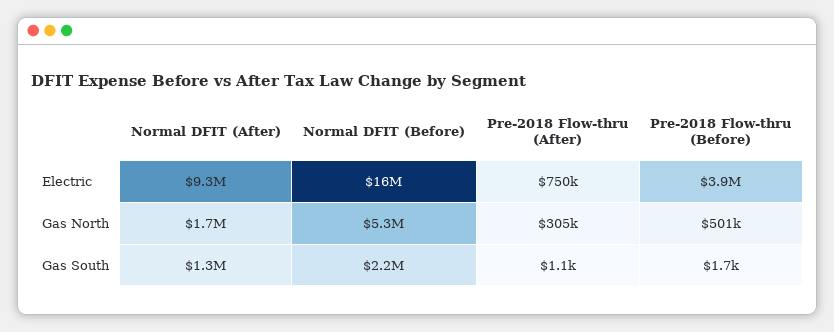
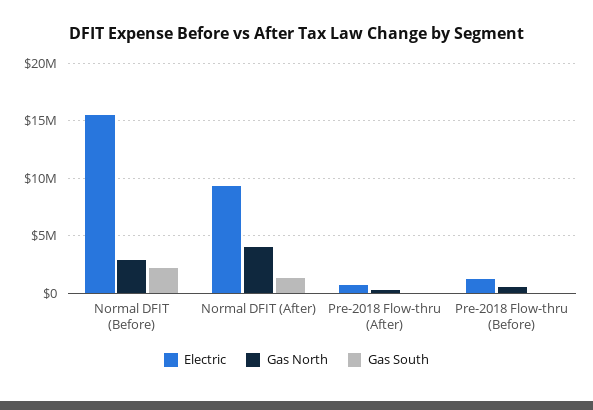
  {
    "Electric": {
      "Normal DFIT (After)": 9300000,
      "Normal DFIT (Before)": 16000000,
      "Pre-2018 Flow-thru (After)": 750000,
-     "Pre-2018 Flow-thru (Before)": 3900000
+     "Pre-2018 Flow-thru (Before)": 1000000
    },
    "Gas North": {
-     "Normal DFIT (After)": 1700000,
+     "Normal DFIT (After)": 4000000,
-     "Normal DFIT (Before)": 5300000,
+     "Normal DFIT (Before)": 3000000,
      "Pre-2018 Flow-thru (After)": 305000,
      "Pre-2018 Flow-thru (Before)": 501000
    },
    "Gas South": {
      "Normal DFIT (After)": 1300000,
      "Normal DFIT (Before)": 2200000,
      "Pre-2018 Flow-thru (After)": 1100,
      "Pre-2018 Flow-thru (Before)": 1700
    }
  }

